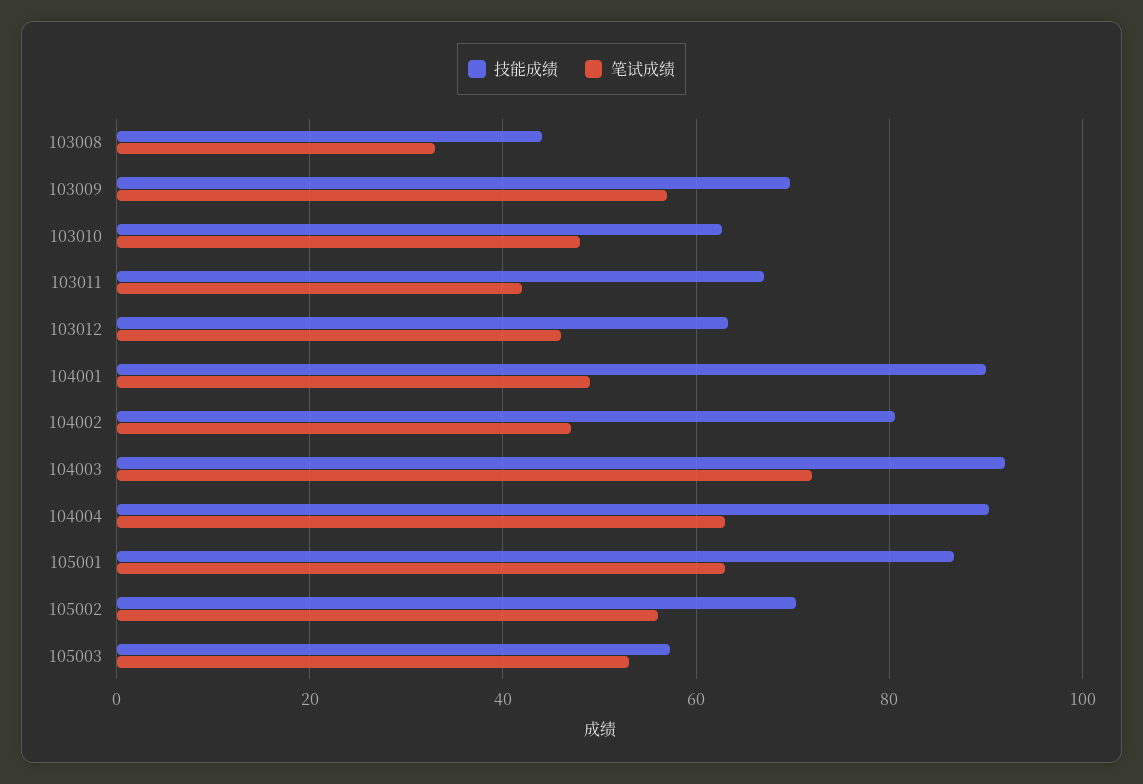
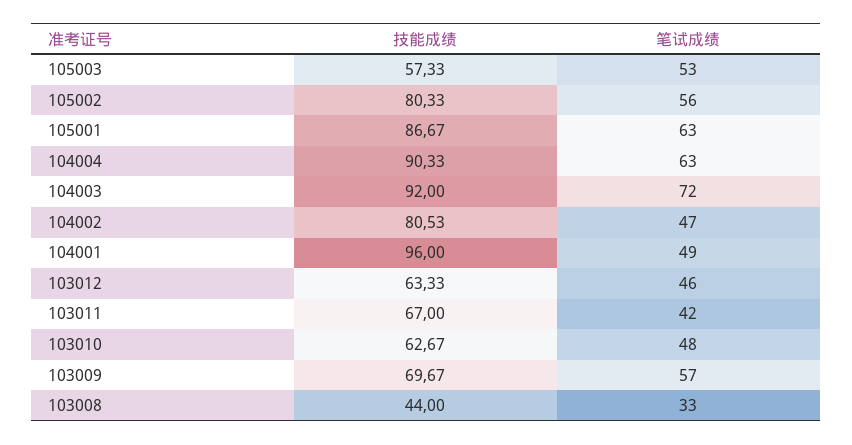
  {
    "技能成绩": {
      "103008": 44,
      "103009": 69.67,
      "103010": 62.67,
      "103011": 67,
      "103012": 63.33,
-     "104001": 90,
+     "104001": 96,
      "104002": 80.53,
      "104003": 92,
      "104004": 90.33,
      "105001": 86.67,
-     "105002": 70,
+     "105002": 80.33,
      "105003": 57.33
    },
    "笔试成绩": {
      "103008": 33,
      "103009": 57,
      "103010": 48,
      "103011": 42,
      "103012": 46,
      "104001": 49,
      "104002": 47,
      "104003": 72,
      "104004": 63,
      "105001": 63,
      "105002": 56,
      "105003": 53
    }
  }

